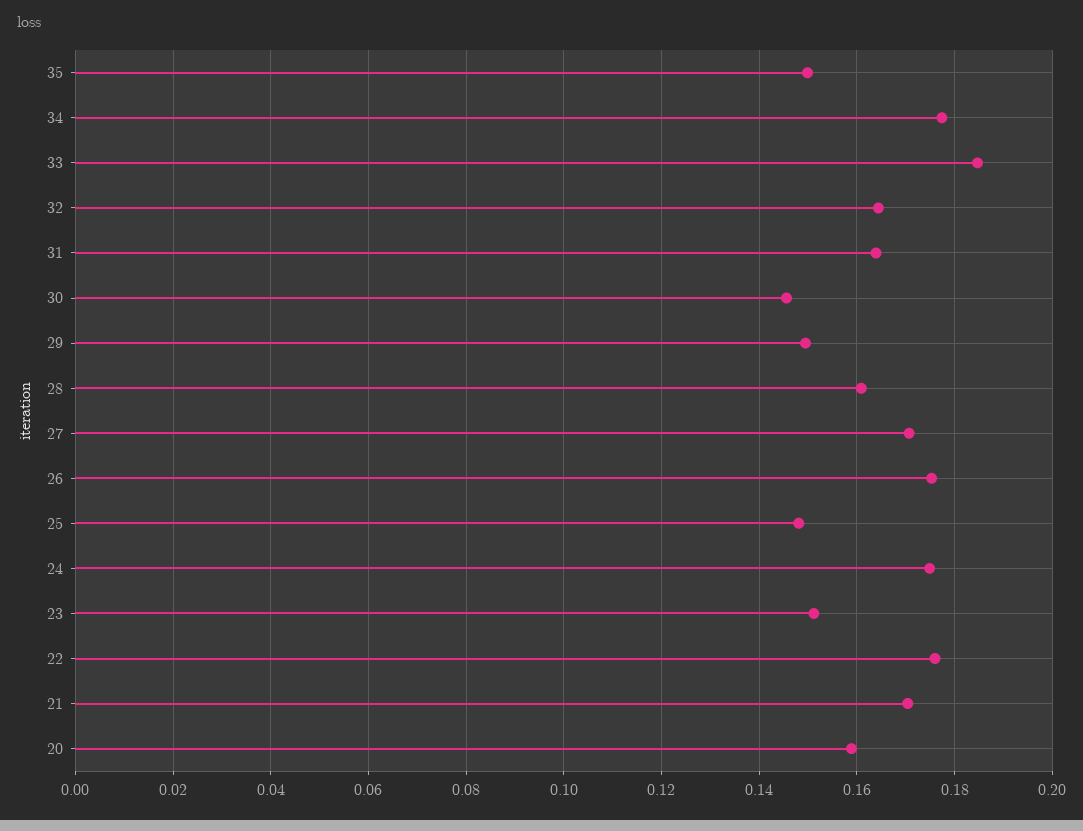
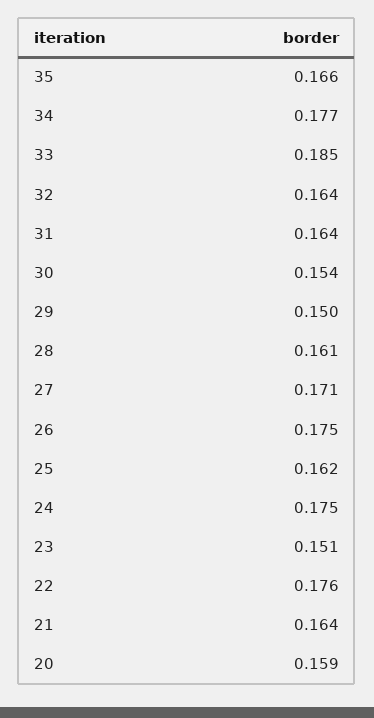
  {
-   "35": 0.15,
+   "35": 0.166,
    "34": 0.177,
    "33": 0.185,
    "32": 0.164,
    "31": 0.164,
-   "30": 0.146,
+   "30": 0.154,
    "29": 0.15,
    "28": 0.161,
    "27": 0.171,
    "26": 0.175,
-   "25": 0.148,
+   "25": 0.162,
    "24": 0.175,
    "23": 0.151,
    "22": 0.176,
-   "21": 0.17,
+   "21": 0.164,
    "20": 0.159
  }

